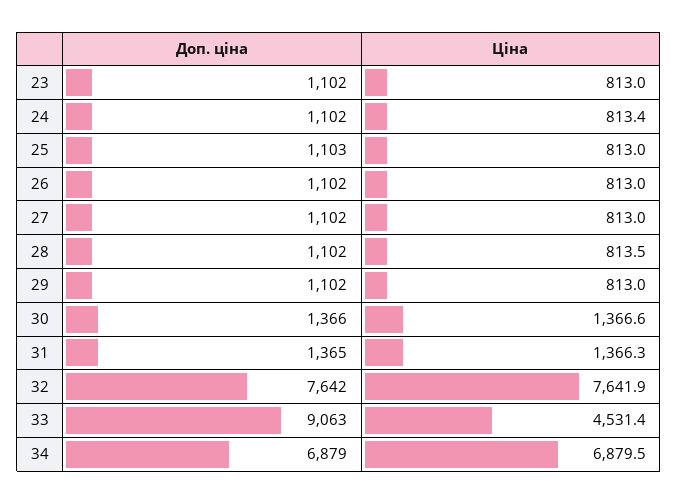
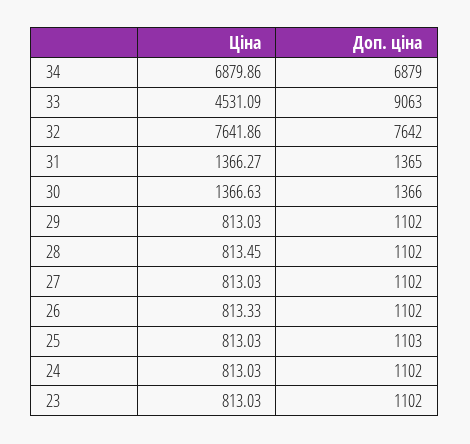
  {
    "Доп. ціна": {
      "23": 1102,
      "24": 1102,
      "25": 1103,
      "26": 1102,
      "27": 1102,
      "28": 1102,
      "29": 1102,
      "30": 1366,
      "31": 1365,
      "32": 7642,
      "33": 9063,
      "34": 6879
    },
    "Ціна": {
      "23": 813.03,
-     "24": 813.4,
+     "24": 813.03,
      "25": 813.03,
-     "26": 813,
+     "26": 813.33,
      "27": 813.03,
      "28": 813.45,
      "29": 813.03,
      "30": 1366.63,
      "31": 1366.27,
      "32": 7641.86,
-     "33": 4531.4,
+     "33": 4531.09,
-     "34": 6879.5
+     "34": 6879.86
    }
  }

